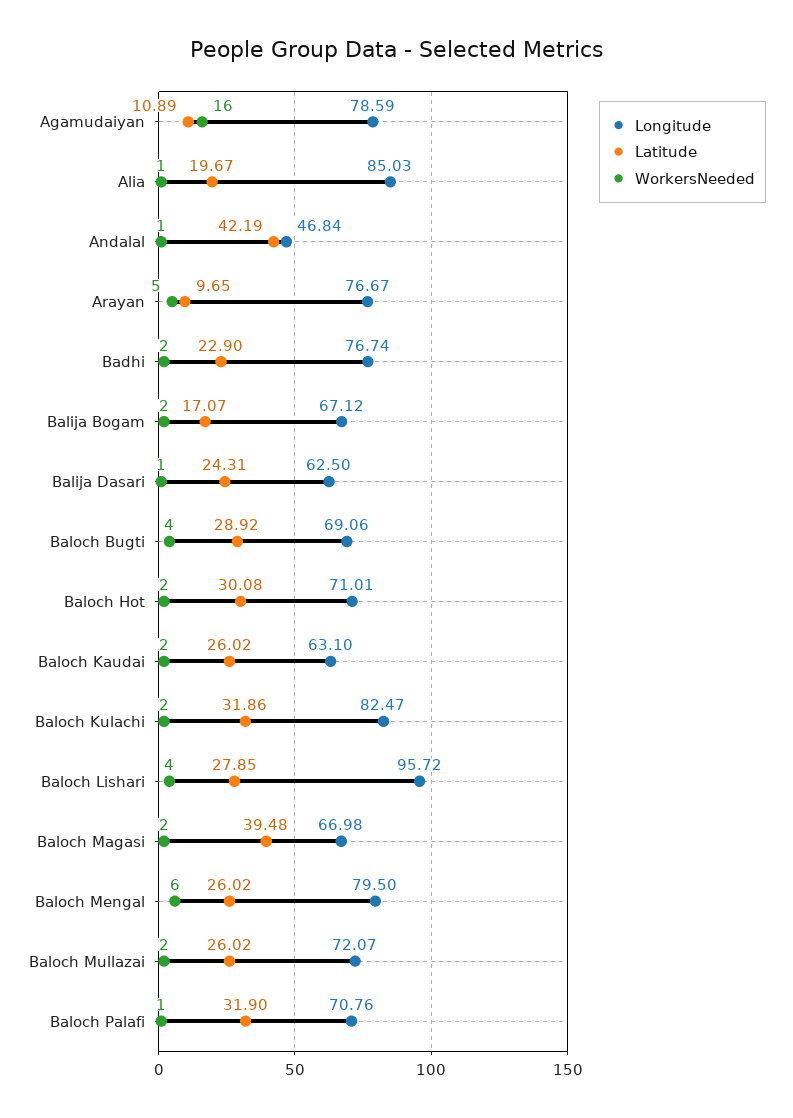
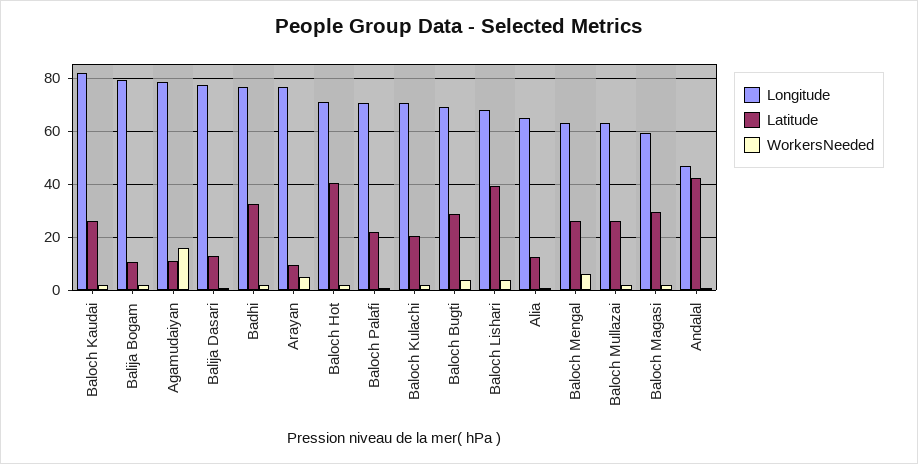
  {
    "Longitude": {
      "Agamudaiyan": 78.59,
-     "Alia": 85.03,
+     "Alia": 65,
      "Andalal": 46.84,
      "Arayan": 76.67,
      "Badhi": 76.74,
-     "Balija Bogam": 67.12,
+     "Balija Bogam": 80,
-     "Balija Dasari": 62.5,
+     "Balija Dasari": 77.5,
      "Baloch Bugti": 69.06,
      "Baloch Hot": 71.01,
-     "Baloch Kaudai": 63.1,
+     "Baloch Kaudai": 82.5,
-     "Baloch Kulachi": 82.47,
+     "Baloch Kulachi": 70,
-     "Baloch Lishari": 95.72,
+     "Baloch Lishari": 67.5,
-     "Baloch Magasi": 66.98,
+     "Baloch Magasi": 60,
-     "Baloch Mengal": 79.5,
+     "Baloch Mengal": 62.5,
-     "Baloch Mullazai": 72.07,
+     "Baloch Mullazai": 62.5,
      "Baloch Palafi": 70.76
    },
    "Latitude": {
      "Agamudaiyan": 10.89,
-     "Alia": 19.67,
+     "Alia": 12.5,
      "Andalal": 42.19,
      "Arayan": 9.65,
-     "Badhi": 22.9,
+     "Badhi": 32.5,
-     "Balija Bogam": 17.07,
+     "Balija Bogam": 10,
-     "Balija Dasari": 24.31,
+     "Balija Dasari": 12.5,
      "Baloch Bugti": 28.92,
-     "Baloch Hot": 30.08,
+     "Baloch Hot": 40,
      "Baloch Kaudai": 26.02,
-     "Baloch Kulachi": 31.86,
+     "Baloch Kulachi": 20,
-     "Baloch Lishari": 27.85,
+     "Baloch Lishari": 40,
-     "Baloch Magasi": 39.48,
+     "Baloch Magasi": 30,
      "Baloch Mengal": 26.02,
      "Baloch Mullazai": 26.02,
-     "Baloch Palafi": 31.9
+     "Baloch Palafi": 22.5
    },
    "WorkersNeeded": {
      "Agamudaiyan": 16,
      "Alia": 1,
      "Andalal": 1,
      "Arayan": 5,
      "Badhi": 2,
      "Balija Bogam": 2,
      "Balija Dasari": 1,
      "Baloch Bugti": 4,
      "Baloch Hot": 2,
      "Baloch Kaudai": 2,
      "Baloch Kulachi": 2,
      "Baloch Lishari": 4,
      "Baloch Magasi": 2,
      "Baloch Mengal": 6,
      "Baloch Mullazai": 2,
      "Baloch Palafi": 1
    }
  }

